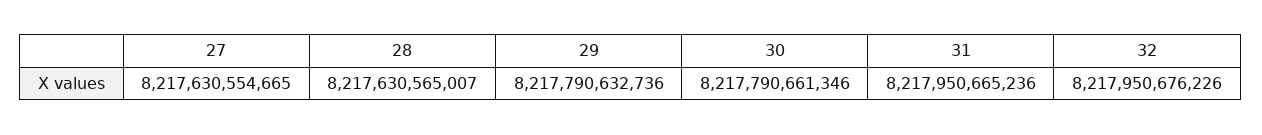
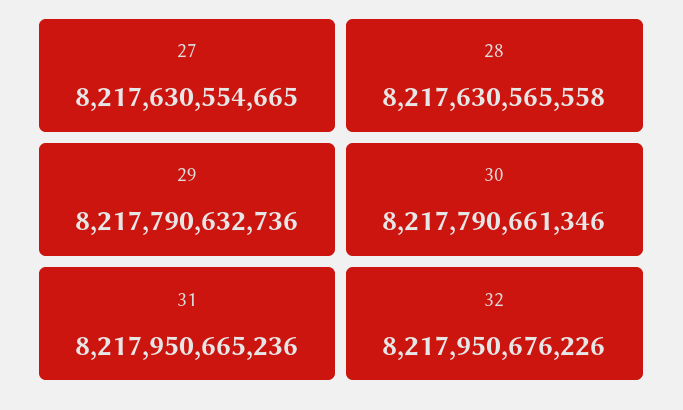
  {
    "27": 8217630554665,
-   "28": 8217630565007,
+   "28": 8217630565558,
    "29": 8217790632736,
    "30": 8217790661346,
    "31": 8217950665236,
    "32": 8217950676226
  }

